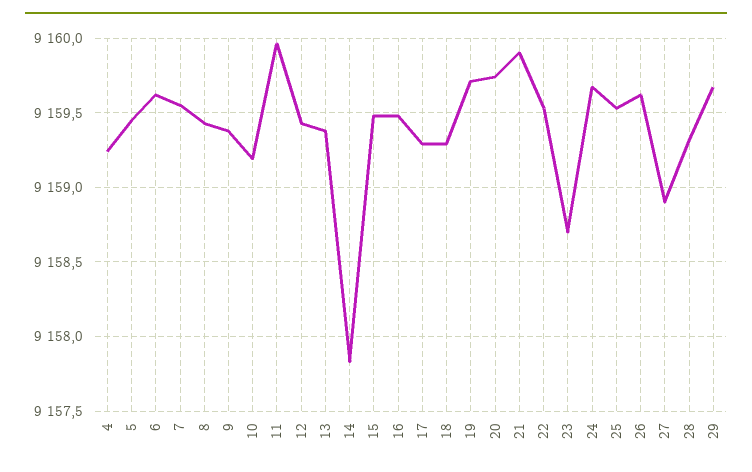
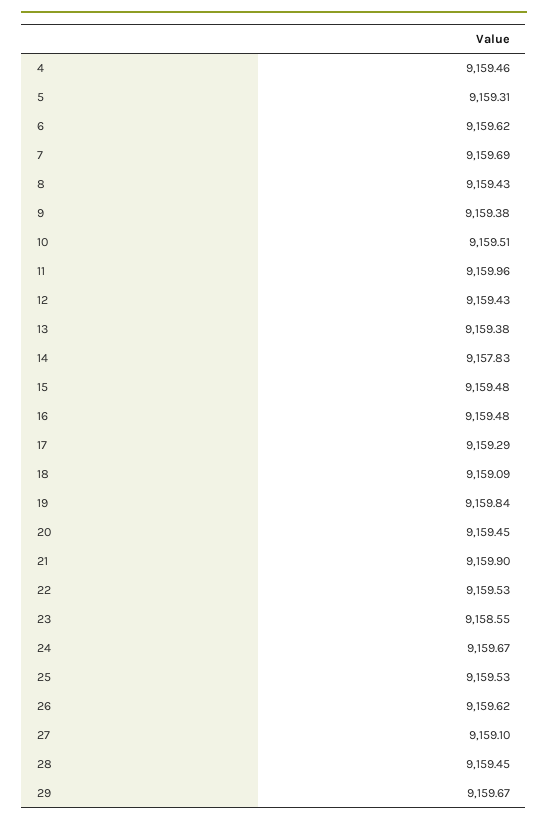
  {
-   "4": 9159.25,
+   "4": 9159.46,
-   "5": 9159.45,
+   "5": 9159.31,
    "6": 9159.62,
-   "7": 9159.55,
+   "7": 9159.69,
    "8": 9159.43,
    "9": 9159.38,
-   "10": 9159.2,
+   "10": 9159.51,
    "11": 9159.96,
    "12": 9159.43,
    "13": 9159.38,
    "14": 9157.83,
    "15": 9159.48,
    "16": 9159.48,
    "17": 9159.29,
-   "18": 9159.3,
+   "18": 9159.09,
-   "19": 9159.7,
+   "19": 9159.84,
-   "20": 9159.75,
+   "20": 9159.45,
    "21": 9159.9,
    "22": 9159.53,
-   "23": 9158.7,
+   "23": 9158.55,
    "24": 9159.67,
    "25": 9159.53,
    "26": 9159.62,
-   "27": 9158.9,
+   "27": 9159.1,
-   "28": 9159.3,
+   "28": 9159.45,
    "29": 9159.67
  }

